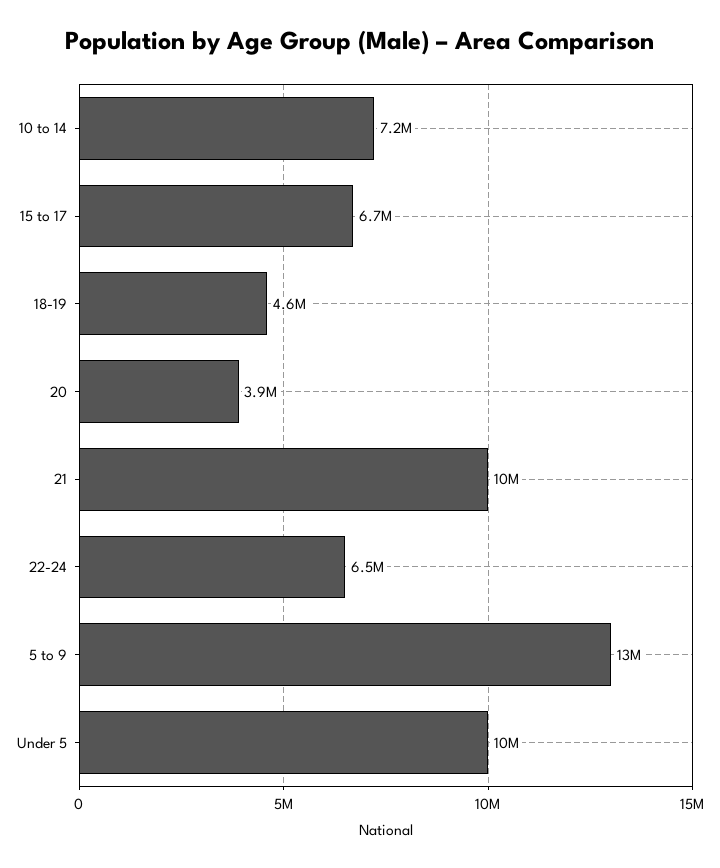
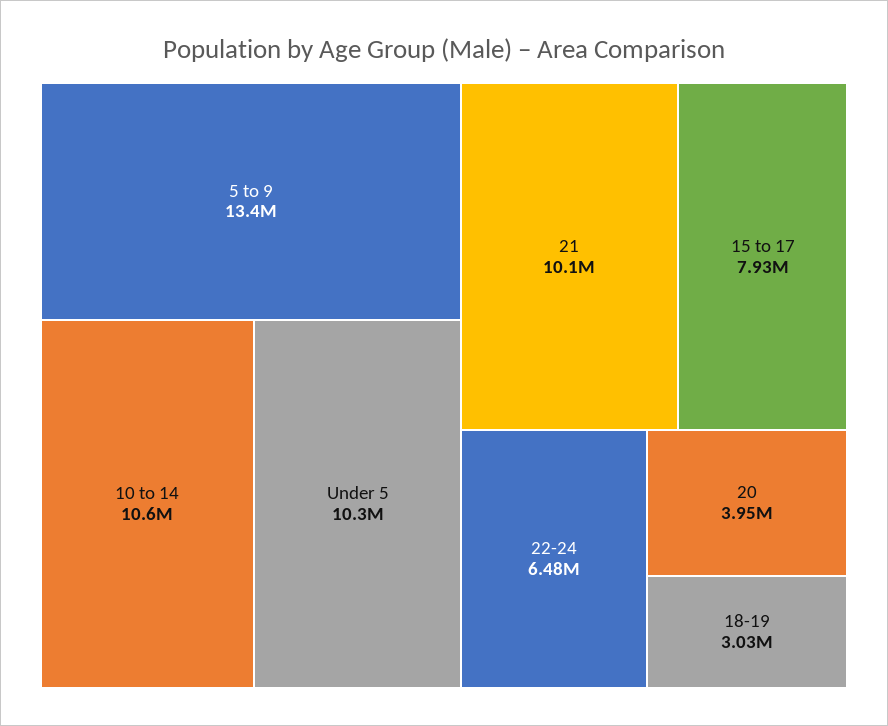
  {
-   "10 to 14": 7200000,
+   "10 to 14": 10600000,
-   "15 to 17": 6700000,
+   "15 to 17": 7930000,
-   "18-19": 4600000,
+   "18-19": 3030000,
    "20": 3950000,
    "21": 10100000,
    "22-24": 6480000,
    "5 to 9": 13400000,
    "Under 5": 10300000
  }

